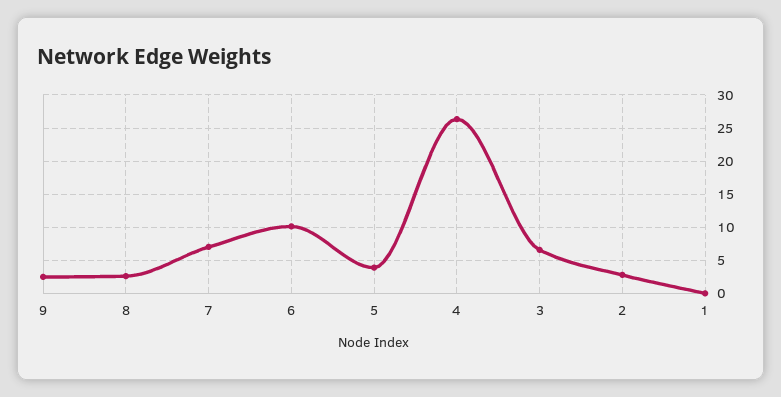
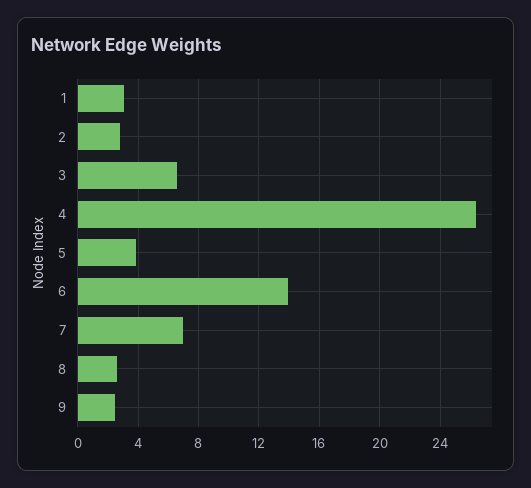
  {
    "9": 2.5,
    "8": 2.5,
    "7": 7,
-   "6": 10,
+   "6": 14,
    "5": 4,
    "4": 26.5,
    "3": 6.5,
    "2": 3,
-   "1": 0
+   "1": 3
  }

